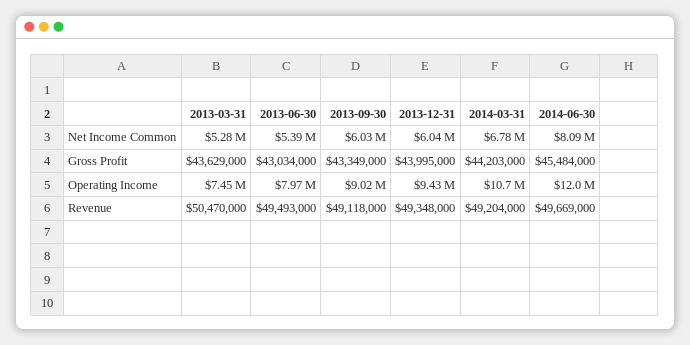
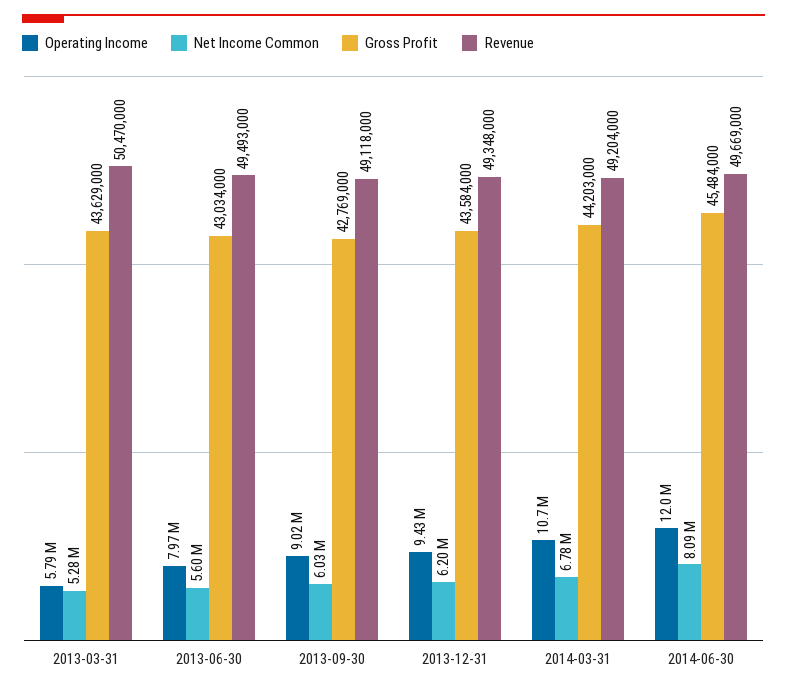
  {
    "Net Income Common": {
      "2013-03-31": 5280000,
-     "2013-06-30": 5390000,
+     "2013-06-30": 5600000,
      "2013-09-30": 6030000,
-     "2013-12-31": 6040000,
+     "2013-12-31": 6200000,
      "2014-03-31": 6780000,
      "2014-06-30": 8090000
    },
    "Gross Profit": {
      "2013-03-31": 43629000,
      "2013-06-30": 43034000,
-     "2013-09-30": 43349000,
+     "2013-09-30": 42769000,
-     "2013-12-31": 43995000,
+     "2013-12-31": 43584000,
      "2014-03-31": 44203000,
      "2014-06-30": 45484000
    },
    "Operating Income": {
-     "2013-03-31": 7450000,
+     "2013-03-31": 5790000,
      "2013-06-30": 7970000,
      "2013-09-30": 9020000,
      "2013-12-31": 9430000,
      "2014-03-31": 10700000,
      "2014-06-30": 12000000
    },
    "Revenue": {
      "2013-03-31": 50470000,
      "2013-06-30": 49493000,
      "2013-09-30": 49118000,
      "2013-12-31": 49348000,
      "2014-03-31": 49204000,
      "2014-06-30": 49669000
    }
  }

